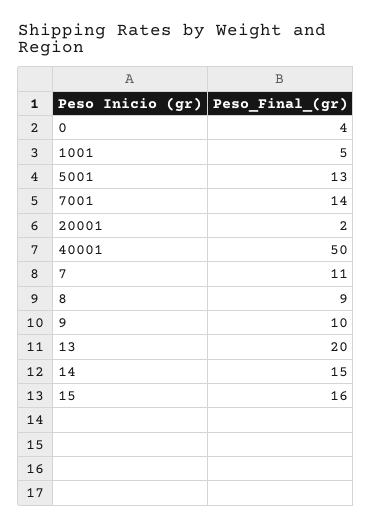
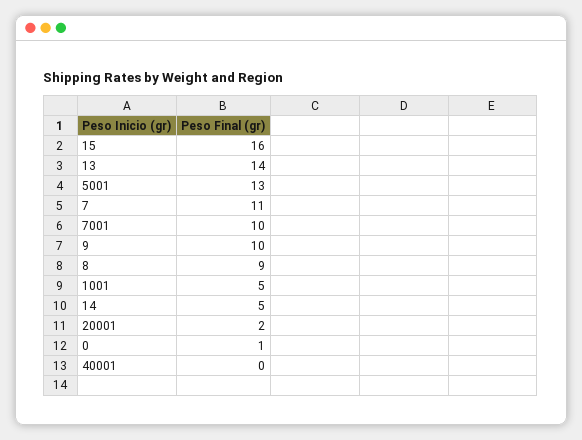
  {
-   "0": 4,
+   "0": 1,
    "1001": 5,
    "5001": 13,
-   "7001": 14,
+   "7001": 10,
    "20001": 2,
-   "40001": 50,
+   "40001": 0,
    "7": 11,
    "8": 9,
    "9": 10,
-   "13": 20,
+   "13": 14,
-   "14": 15,
+   "14": 5,
    "15": 16
  }

